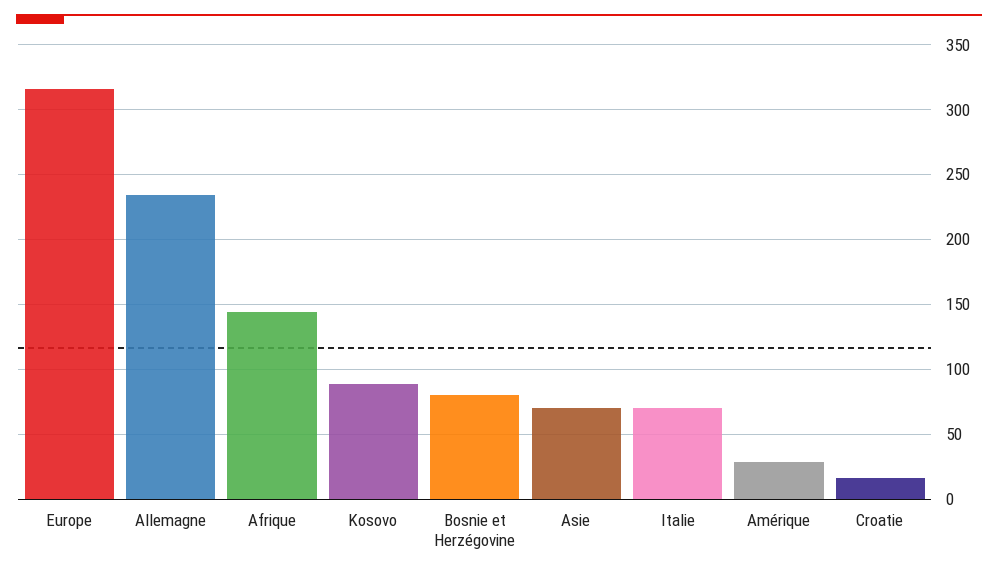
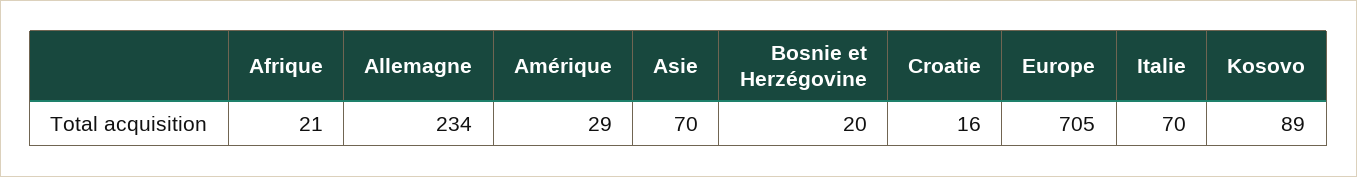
  {
-   "Europe": 315,
+   "Europe": 705,
    "Allemagne": 234,
-   "Afrique": 145,
+   "Afrique": 21,
    "Kosovo": 89,
-   "Bosnie et Herzégovine": 80,
+   "Bosnie et Herzégovine": 20,
    "Asie": 70,
    "Italie": 70,
    "Amérique": 29,
    "Croatie": 16
  }

